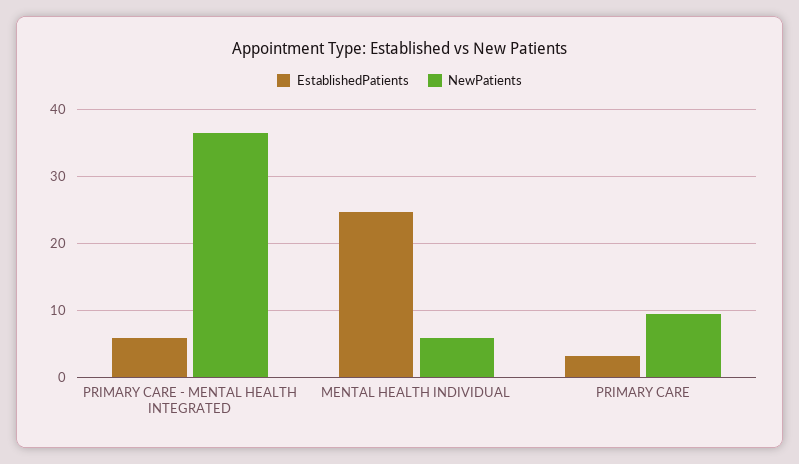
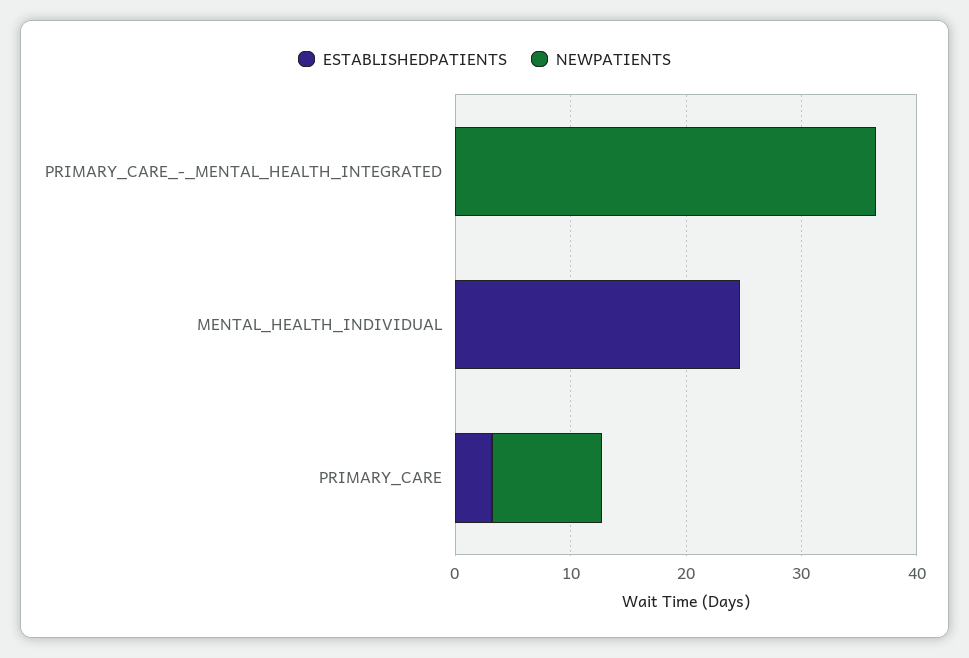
  {
    "EstablishedPatients": {
-     "PRIMARY CARE - MENTAL HEALTH INTEGRATED": 6,
+     "PRIMARY CARE - MENTAL HEALTH INTEGRATED": 0,
      "MENTAL HEALTH INDIVIDUAL": 25,
      "PRIMARY CARE": 3
    },
    "NewPatients": {
      "PRIMARY CARE - MENTAL HEALTH INTEGRATED": 37,
-     "MENTAL HEALTH INDIVIDUAL": 6,
+     "MENTAL HEALTH INDIVIDUAL": 0,
      "PRIMARY CARE": 10
    }
  }

